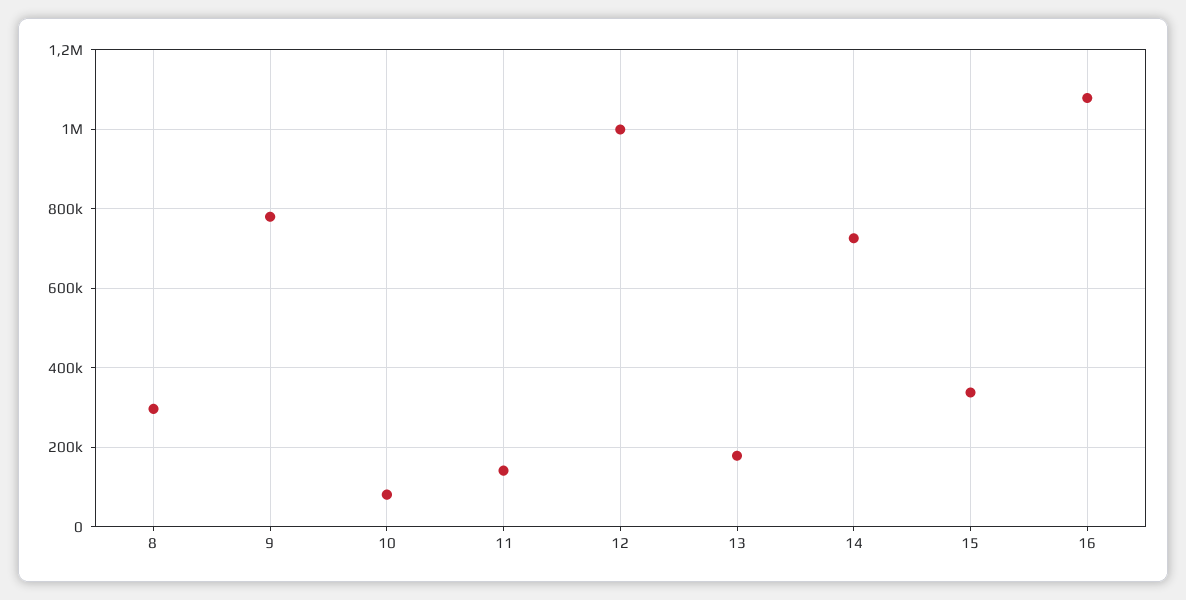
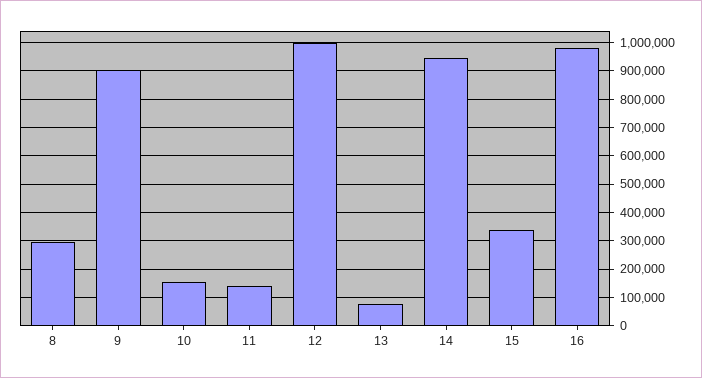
  {
    "8": 300000,
-   "9": 780000,
+   "9": 900000,
-   "10": 80000,
+   "10": 150000,
    "11": 140000,
    "12": 1000000,
-   "13": 180000,
+   "13": 75000,
-   "14": 720000,
+   "14": 950000,
    "15": 340000,
-   "16": 1080000
+   "16": 975000
  }

